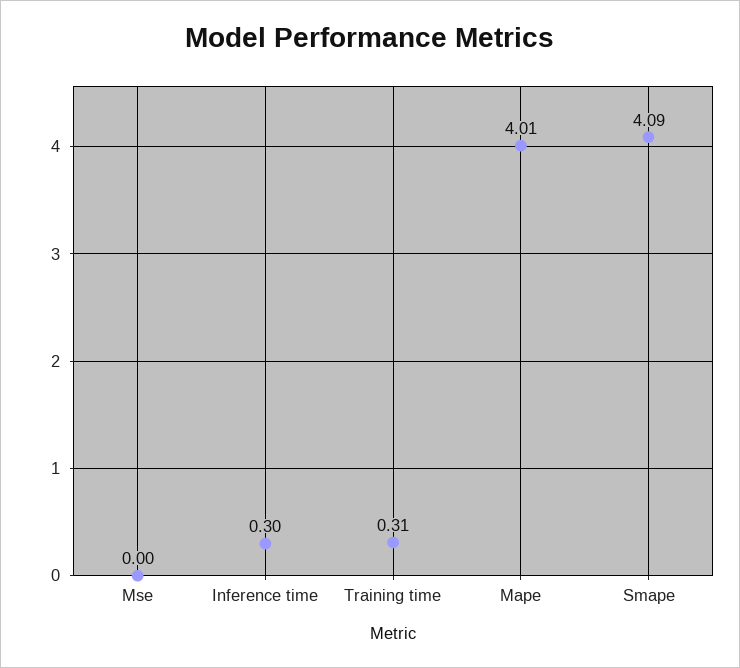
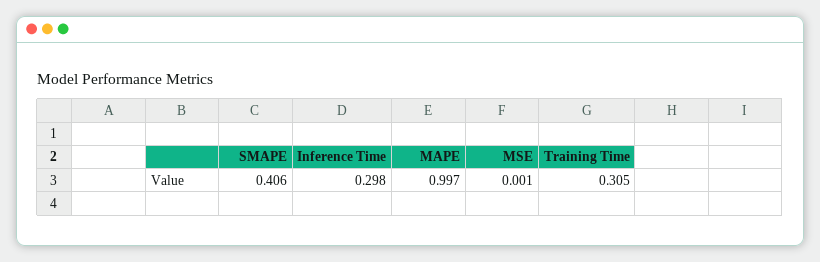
  {
    "Mse": 0.001,
    "Inference time": 0.298,
    "Training time": 0.305,
-   "Mape": 4.01,
+   "Mape": 0.997,
-   "Smape": 4.09
+   "Smape": 0.406
  }

